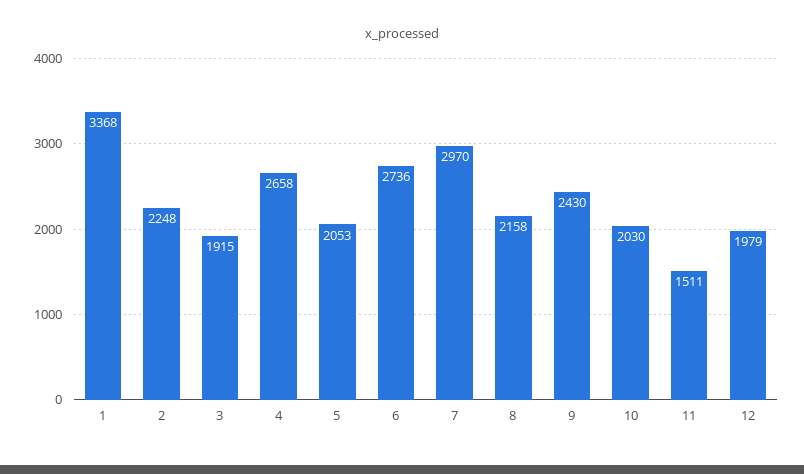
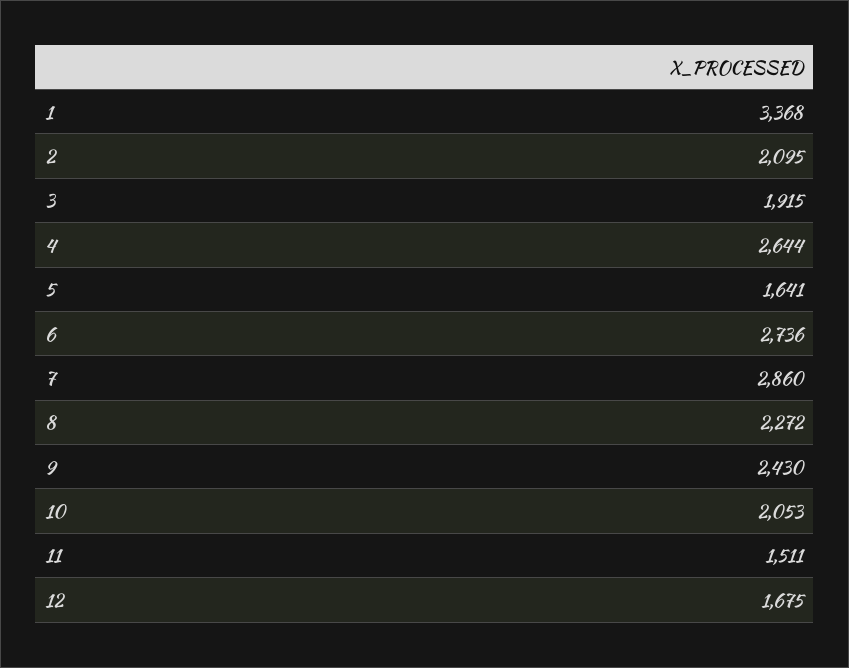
  {
    "1": 3368,
-   "2": 2248,
+   "2": 2095,
    "3": 1915,
-   "4": 2658,
+   "4": 2644,
-   "5": 2053,
+   "5": 1641,
    "6": 2736,
-   "7": 2970,
+   "7": 2860,
-   "8": 2158,
+   "8": 2272,
    "9": 2430,
-   "10": 2030,
+   "10": 2053,
    "11": 1511,
-   "12": 1979
+   "12": 1675
  }

